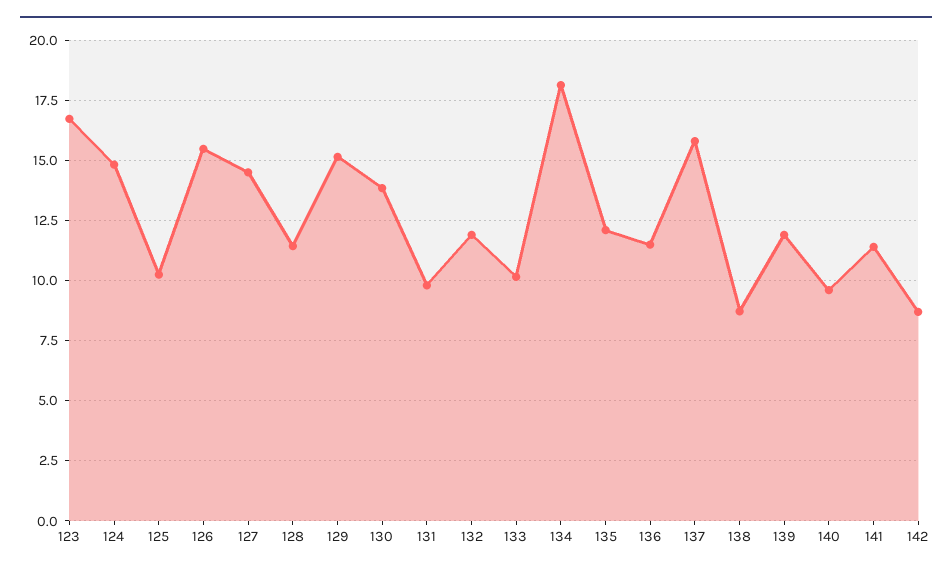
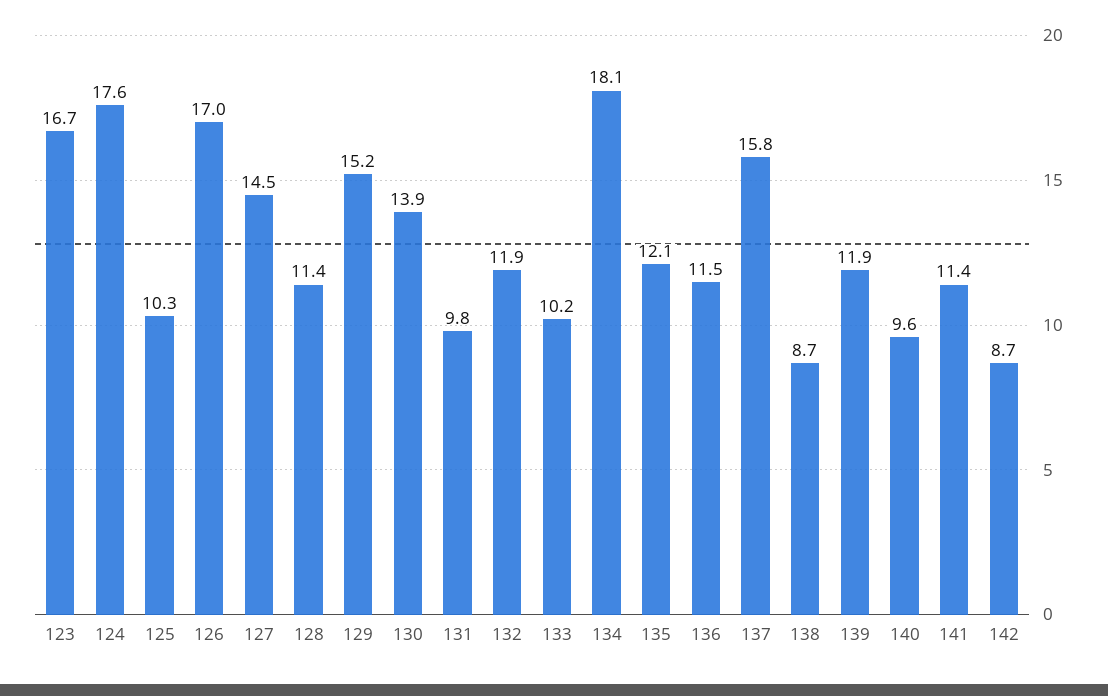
  {
    "123": 16.7,
-   "124": 14.75,
+   "124": 17.6,
    "125": 10.3,
-   "126": 15.5,
+   "126": 17,
    "127": 14.5,
    "128": 11.4,
    "129": 15.2,
    "130": 13.9,
    "131": 9.8,
    "132": 11.9,
    "133": 10.2,
    "134": 18.1,
    "135": 12.1,
    "136": 11.5,
    "137": 15.8,
    "138": 8.7,
    "139": 11.9,
    "140": 9.6,
    "141": 11.4,
    "142": 8.7
  }

